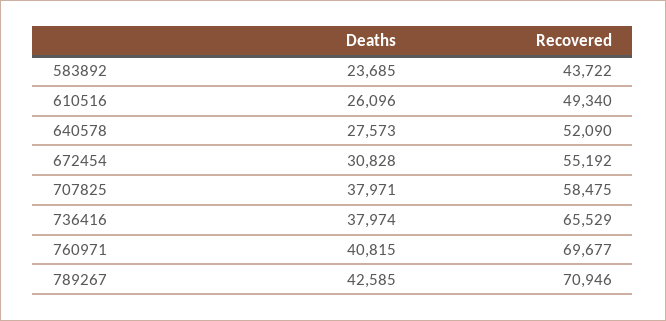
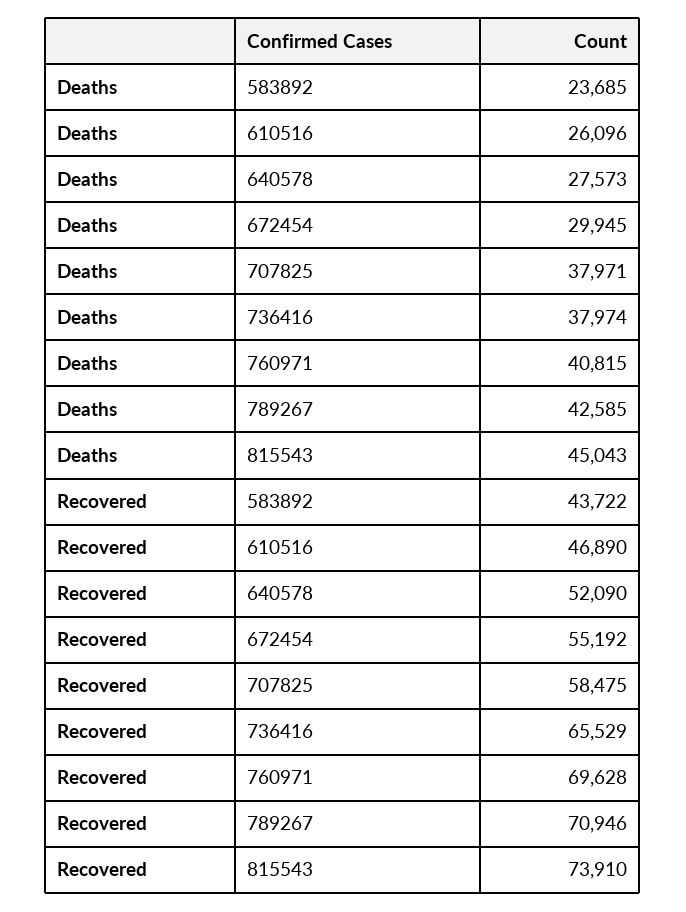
  {
    "Deaths": {
      "583892": 23685,
      "610516": 26096,
      "640578": 27573,
-     "672454": 30828,
+     "672454": 29945,
      "707825": 37971,
      "736416": 37974,
      "760971": 40815,
-     "789267": 42585
+     "789267": 42585,
+     "815543": 45043
    },
    "Recovered": {
      "583892": 43722,
-     "610516": 49340,
+     "610516": 46890,
      "640578": 52090,
      "672454": 55192,
      "707825": 58475,
      "736416": 65529,
-     "760971": 69677,
+     "760971": 69628,
-     "789267": 70946
+     "789267": 70946,
+     "815543": 73910
    }
  }

